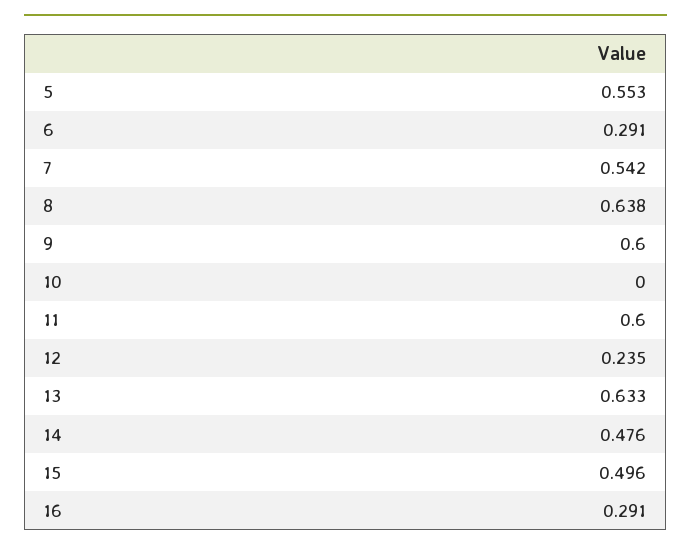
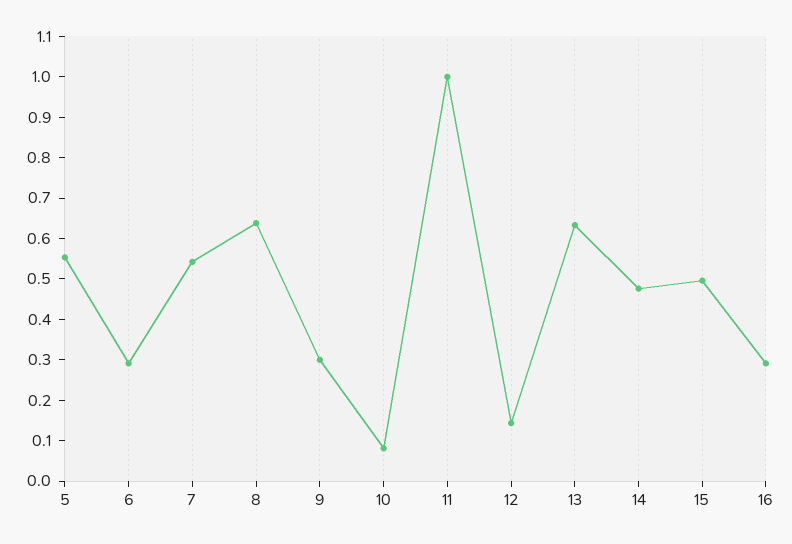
  {
    "5": 0.553,
    "6": 0.291,
    "7": 0.542,
    "8": 0.638,
-   "9": 0.6,
+   "9": 0.3,
-   "10": 0,
+   "10": 0.08,
-   "11": 0.6,
+   "11": 1,
-   "12": 0.235,
+   "12": 0.14,
    "13": 0.633,
    "14": 0.476,
    "15": 0.496,
    "16": 0.291
  }

